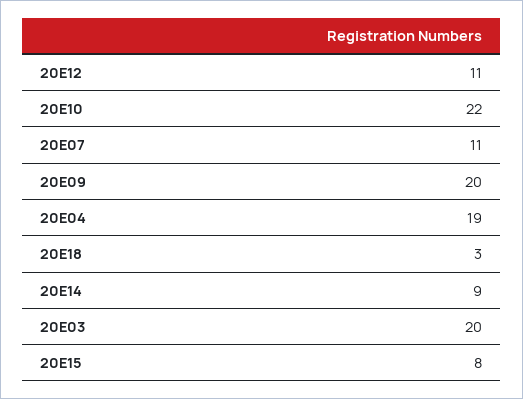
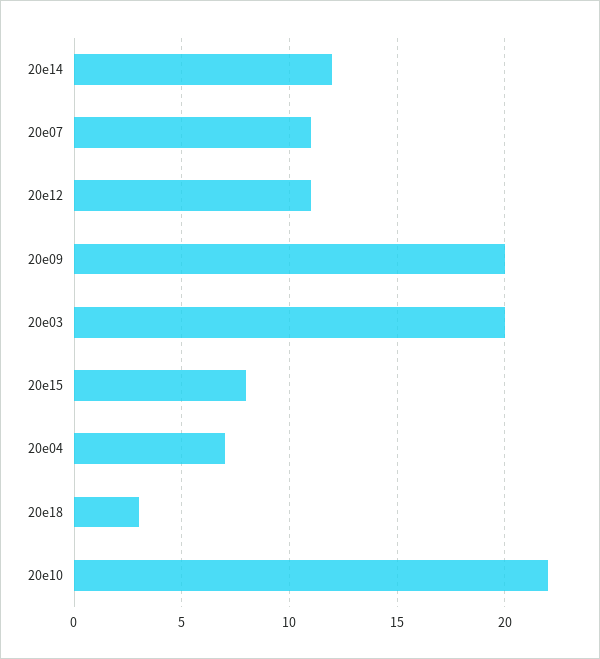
  {
    "20E12": 11,
    "20E10": 22,
    "20E07": 11,
    "20E09": 20,
-   "20E04": 19,
+   "20E04": 7,
    "20E18": 3,
-   "20E14": 9,
+   "20E14": 12,
    "20E03": 20,
    "20E15": 8
  }

